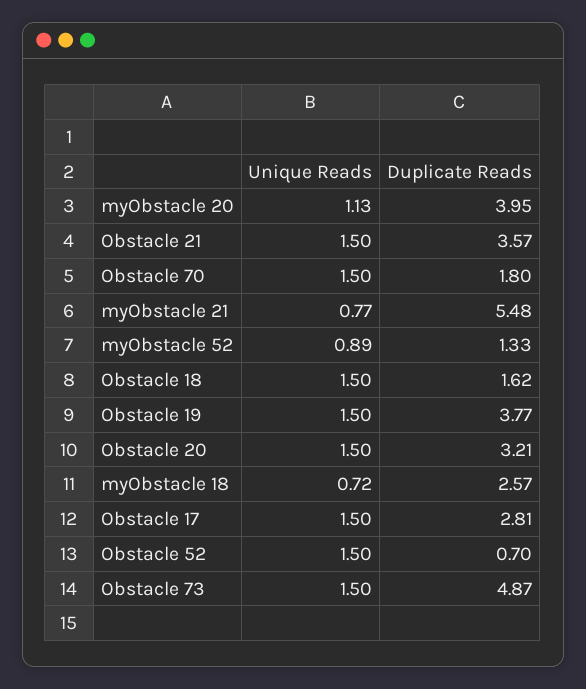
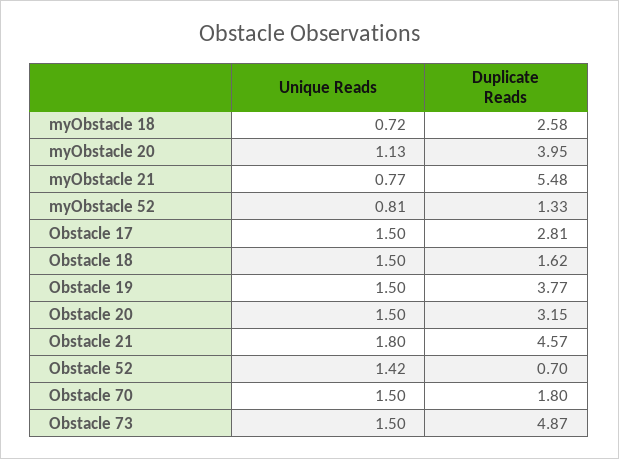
  {
    "Unique Reads": {
      "myObstacle 20": 1.13,
-     "Obstacle 21": 1.5,
+     "Obstacle 21": 1.8,
      "Obstacle 70": 1.5,
      "myObstacle 21": 0.77,
-     "myObstacle 52": 0.89,
+     "myObstacle 52": 0.81,
      "Obstacle 18": 1.5,
      "Obstacle 19": 1.5,
      "Obstacle 20": 1.5,
      "myObstacle 18": 0.72,
      "Obstacle 17": 1.5,
-     "Obstacle 52": 1.5,
+     "Obstacle 52": 1.42,
      "Obstacle 73": 1.5
    },
    "Duplicate Reads": {
      "myObstacle 20": 3.95,
-     "Obstacle 21": 3.57,
+     "Obstacle 21": 4.57,
      "Obstacle 70": 1.8,
      "myObstacle 21": 5.48,
      "myObstacle 52": 1.33,
      "Obstacle 18": 1.62,
      "Obstacle 19": 3.77,
-     "Obstacle 20": 3.21,
+     "Obstacle 20": 3.15,
-     "myObstacle 18": 2.57,
+     "myObstacle 18": 2.58,
      "Obstacle 17": 2.81,
      "Obstacle 52": 0.7,
      "Obstacle 73": 4.87
    }
  }

